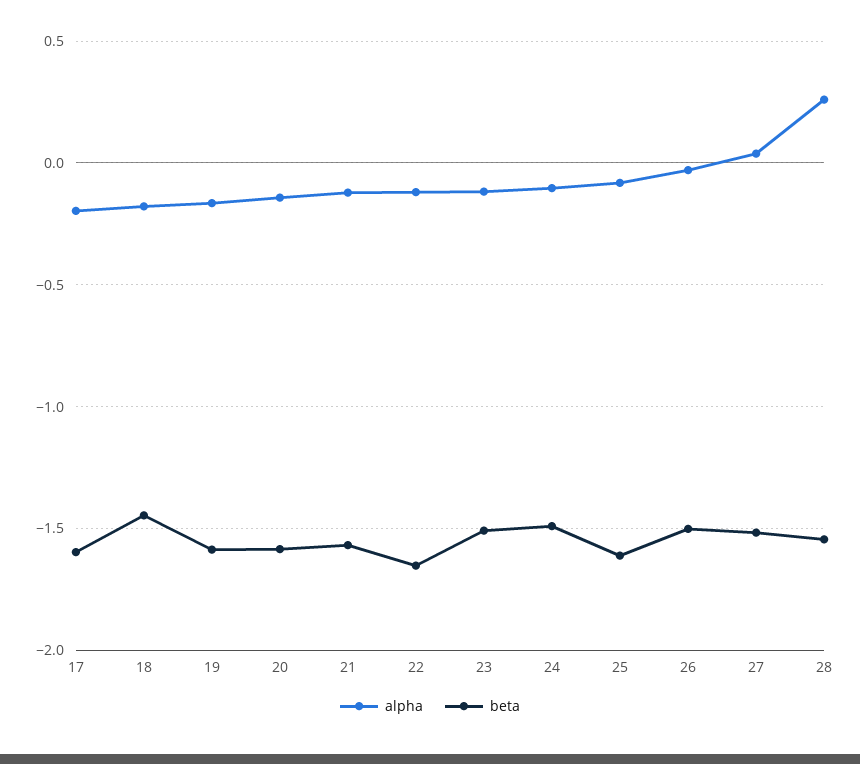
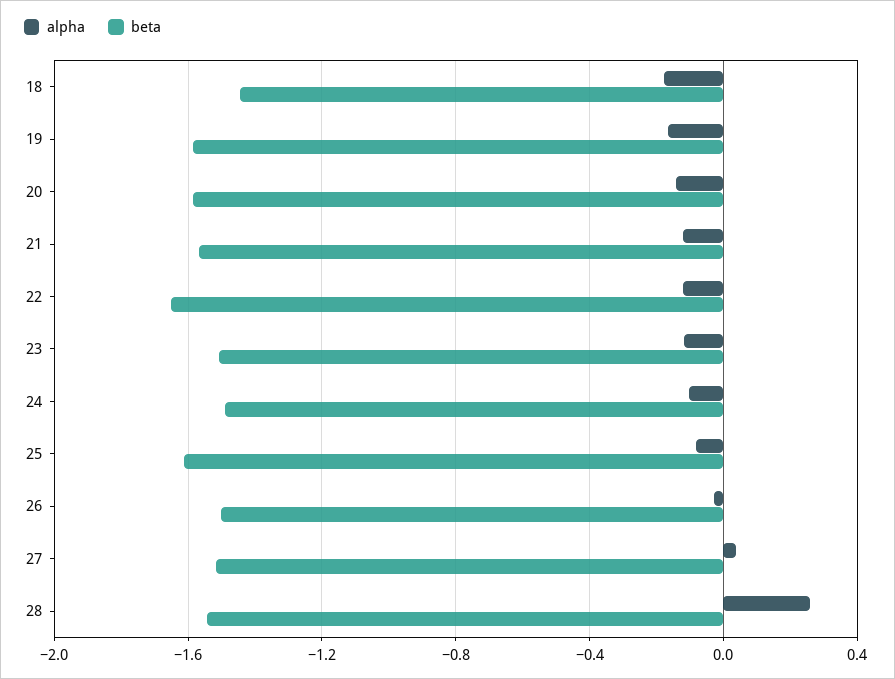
  {
    "alpha": {
-     "17": -0.2,
      "18": -0.2,
      "19": -0.15,
      "20": -0.15,
      "21": -0.1,
      "22": -0.1,
      "23": -0.1,
      "24": -0.1,
      "25": -0.1,
      "26": -0.05,
      "27": 0.05,
      "28": 0.25
    },
    "beta": {
-     "17": -1.6,
      "18": -1.45,
      "19": -1.6,
      "20": -1.6,
      "21": -1.55,
      "22": -1.65,
      "23": -1.5,
      "24": -1.5,
      "25": -1.6,
      "26": -1.5,
      "27": -1.5,
      "28": -1.55
    }
  }

